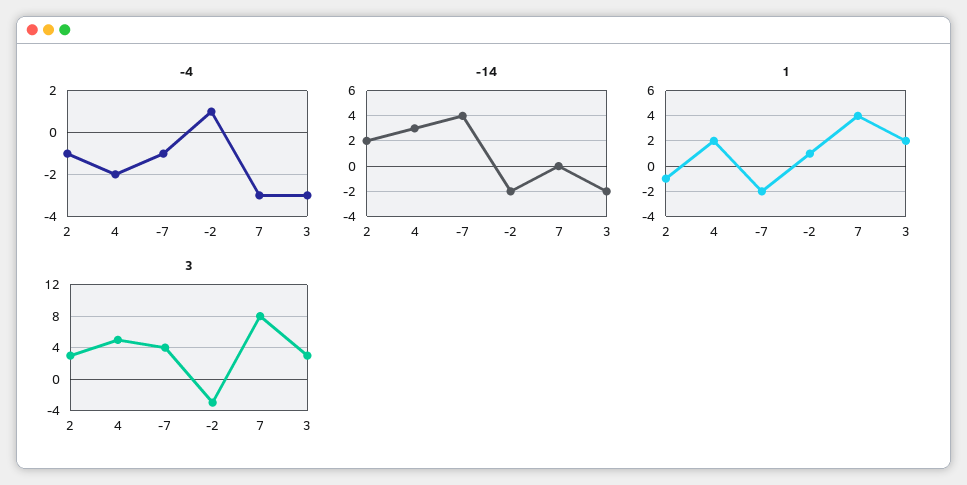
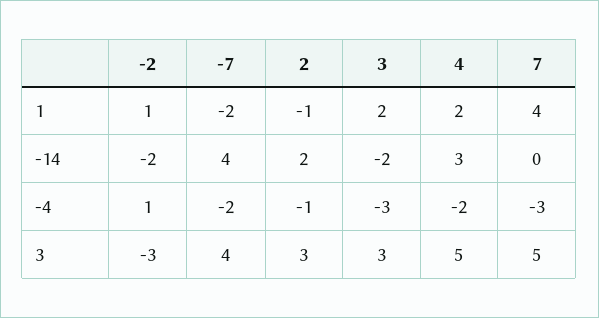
  {
    "-4": {
      "2": -1,
      "4": -2,
-     "-7": -1,
+     "-7": -2,
      "-2": 1,
      "7": -3,
      "3": -3
    },
    "-14": {
      "2": 2,
      "4": 3,
      "-7": 4,
      "-2": -2,
      "7": 0,
      "3": -2
    },
    "1": {
      "2": -1,
      "4": 2,
      "-7": -2,
      "-2": 1,
      "7": 4,
      "3": 2
    },
    "3": {
      "2": 3,
      "4": 5,
      "-7": 4,
      "-2": -3,
-     "7": 8,
+     "7": 5,
      "3": 3
    }
  }

